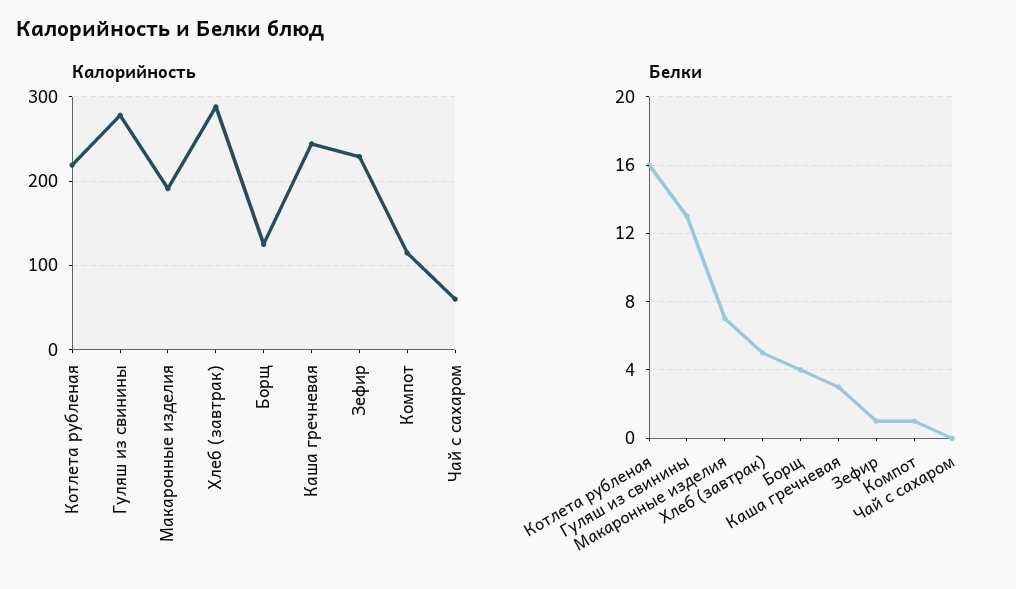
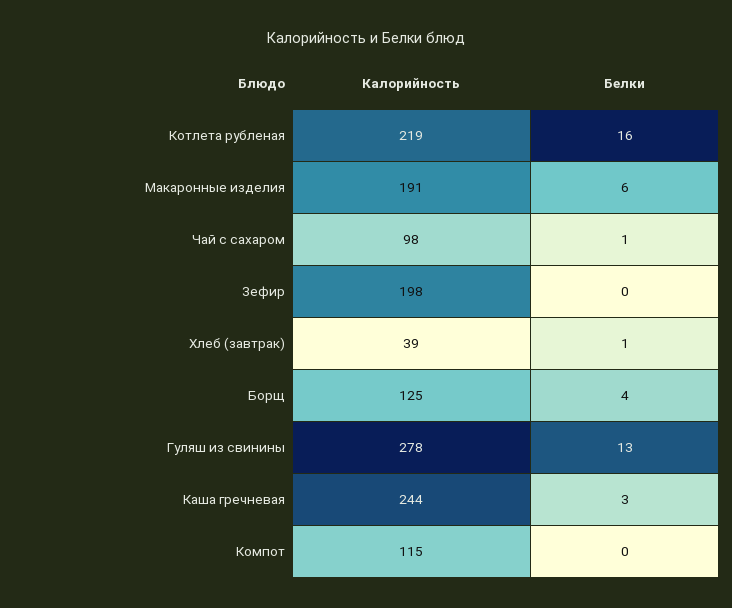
  {
    "Калорийность": {
      "Котлета рубленая": 219,
      "Гуляш из свинины": 278,
      "Макаронные изделия": 191,
-     "Хлеб (завтрак)": 290,
+     "Хлеб (завтрак)": 39,
      "Борщ": 125,
      "Каша гречневая": 244,
-     "Зефир": 230,
+     "Зефир": 198,
      "Компот": 115,
-     "Чай с сахаром": 60
+     "Чай с сахаром": 98
    },
    "Белки": {
      "Котлета рубленая": 16,
      "Гуляш из свинины": 13,
-     "Макаронные изделия": 7,
+     "Макаронные изделия": 6,
-     "Хлеб (завтрак)": 5,
+     "Хлеб (завтрак)": 1,
      "Борщ": 4,
      "Каша гречневая": 3,
-     "Зефир": 1,
+     "Зефир": 0,
-     "Компот": 1,
+     "Компот": 0,
-     "Чай с сахаром": 0
+     "Чай с сахаром": 1
    }
  }

